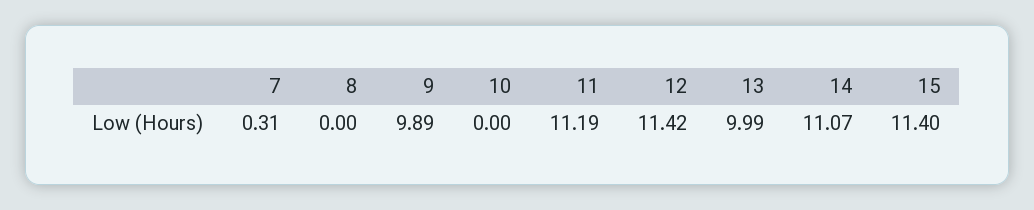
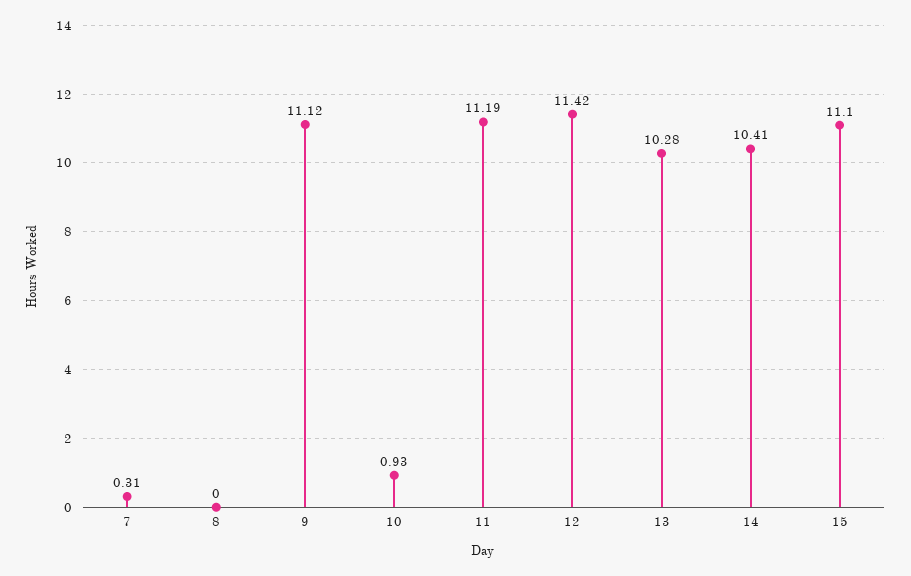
  {
    "7": 0.31,
    "8": 0,
-   "9": 9.89,
+   "9": 11.12,
-   "10": 0,
+   "10": 0.93,
    "11": 11.19,
    "12": 11.42,
-   "13": 9.99,
+   "13": 10.28,
-   "14": 11.07,
+   "14": 10.41,
-   "15": 11.4
+   "15": 11.1
  }

